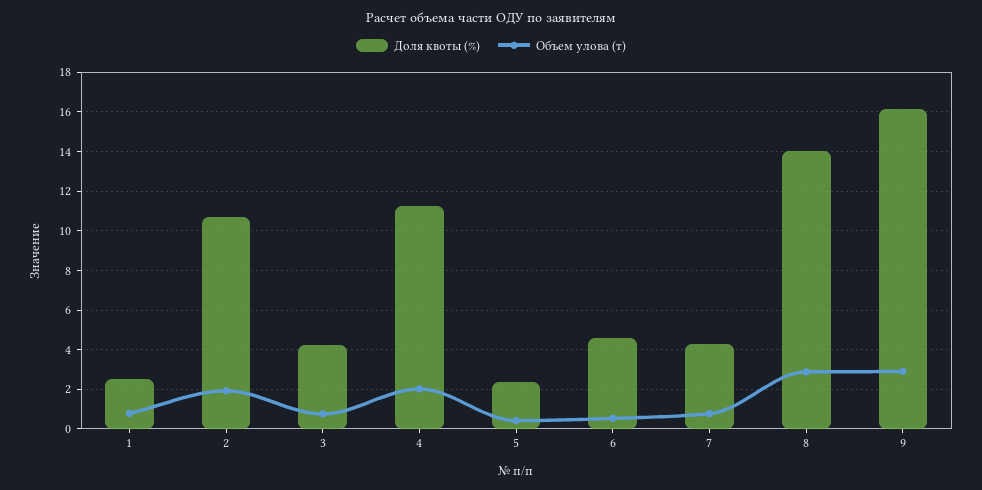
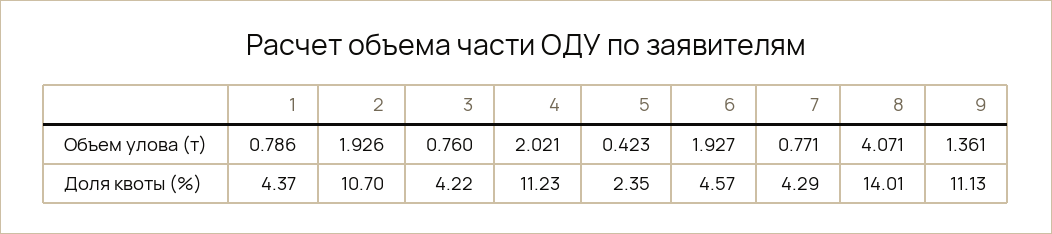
  {
    "Доля квоты (%)": {
-     "1": 2.5,
+     "1": 4.37,
      "2": 10.7,
      "3": 4.22,
      "4": 11.23,
      "5": 2.35,
      "6": 4.57,
      "7": 4.29,
      "8": 14.01,
-     "9": 16
+     "9": 11.13
    },
    "Объем улова (т)": {
      "1": 0.786,
      "2": 1.926,
      "3": 0.76,
      "4": 2.021,
      "5": 0.423,
-     "6": 0.5,
+     "6": 1.927,
      "7": 0.771,
-     "8": 3,
+     "8": 4.071,
-     "9": 3
+     "9": 1.361
    }
  }

